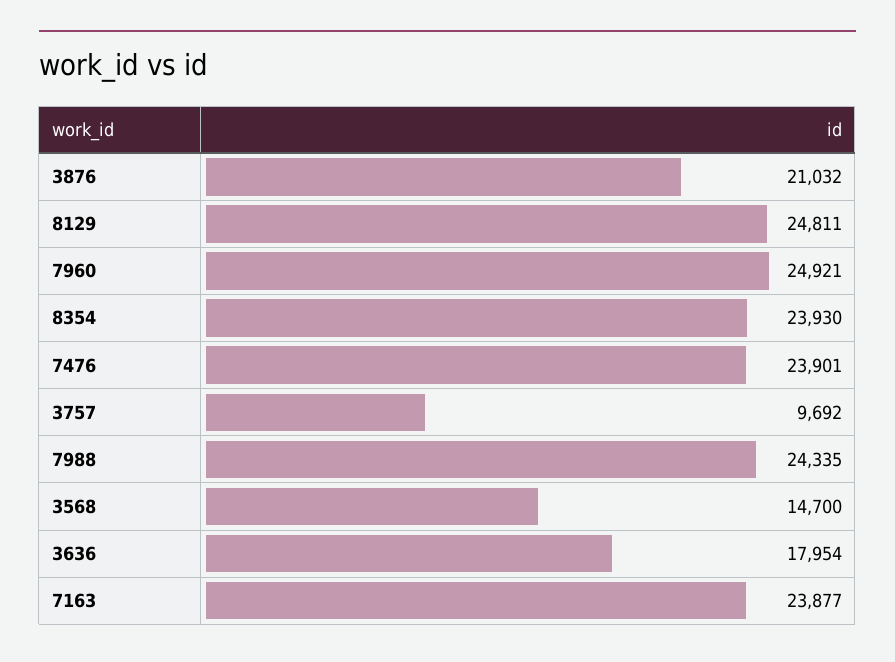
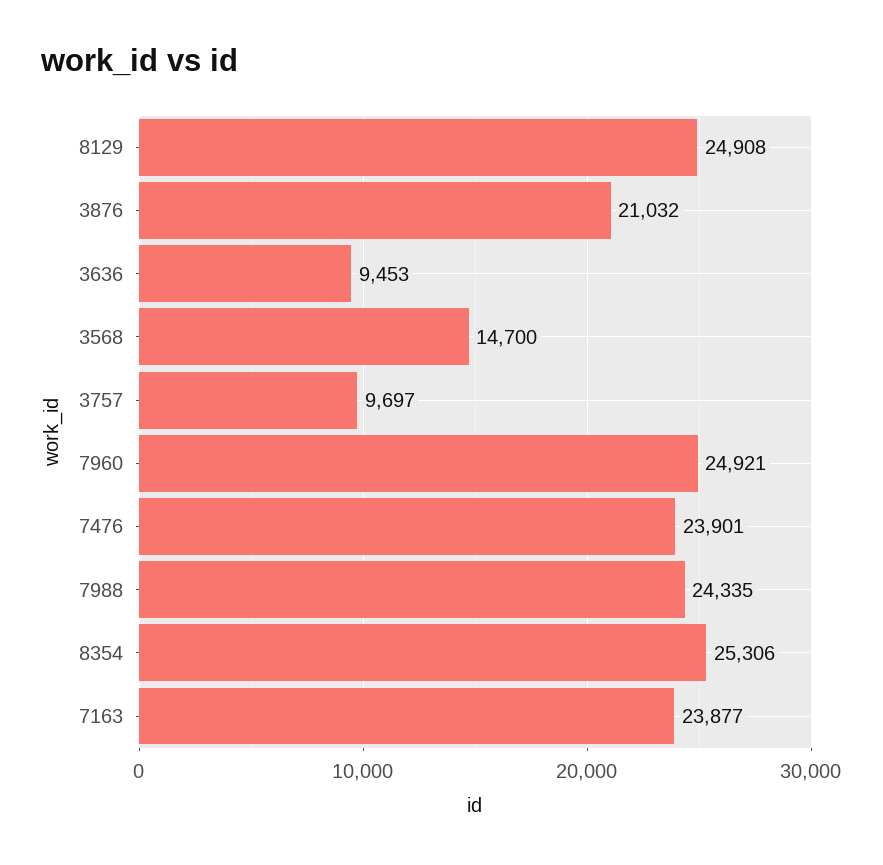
  {
    "3876": 21032,
-   "8129": 24811,
+   "8129": 24908,
    "7960": 24921,
-   "8354": 23930,
+   "8354": 25306,
    "7476": 23901,
-   "3757": 9692,
+   "3757": 9697,
    "7988": 24335,
    "3568": 14700,
-   "3636": 17954,
+   "3636": 9453,
    "7163": 23877
  }

